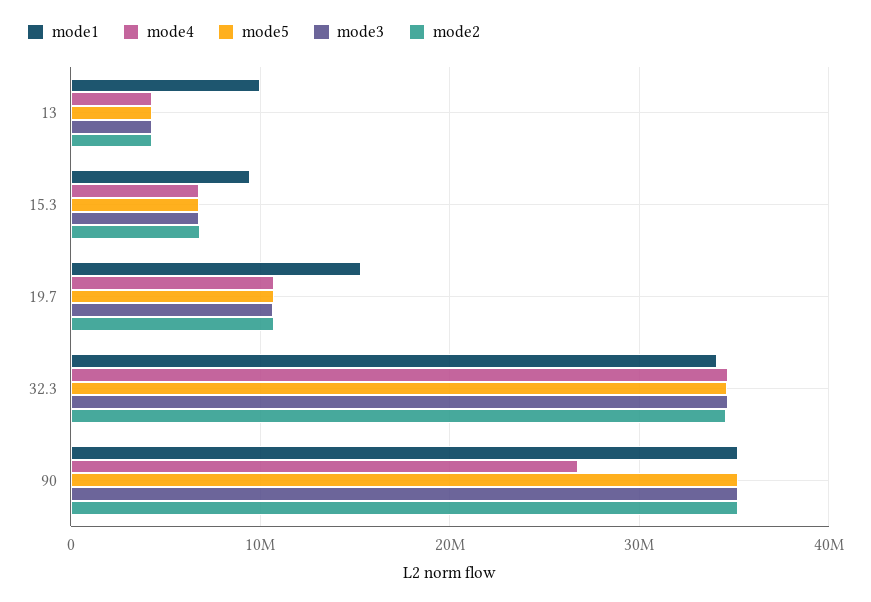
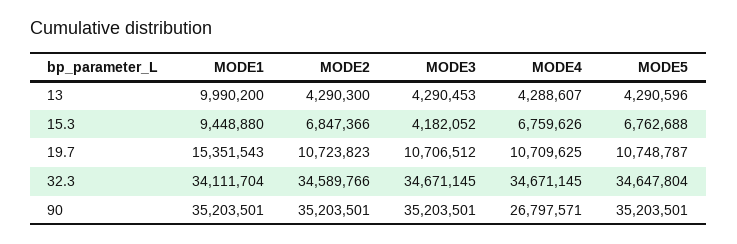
  {
    "mode1": {
      "13": 9990200,
      "15.3": 9448880,
      "19.7": 15351543,
      "32.3": 34111704,
      "90": 35203501
    },
    "mode4": {
      "13": 4288607,
      "15.3": 6759626,
      "19.7": 10709625,
      "32.3": 34671145,
      "90": 26797571
    },
    "mode5": {
      "13": 4290596,
      "15.3": 6762688,
      "19.7": 10748787,
      "32.3": 34647804,
      "90": 35203501
    },
    "mode3": {
      "13": 4290453,
-     "15.3": 7000000,
+     "15.3": 4182052,
      "19.7": 10706512,
      "32.3": 34671145,
      "90": 35203501
    },
    "mode2": {
      "13": 4290300,
      "15.3": 6847366,
      "19.7": 10723823,
      "32.3": 34589766,
      "90": 35203501
    }
  }

